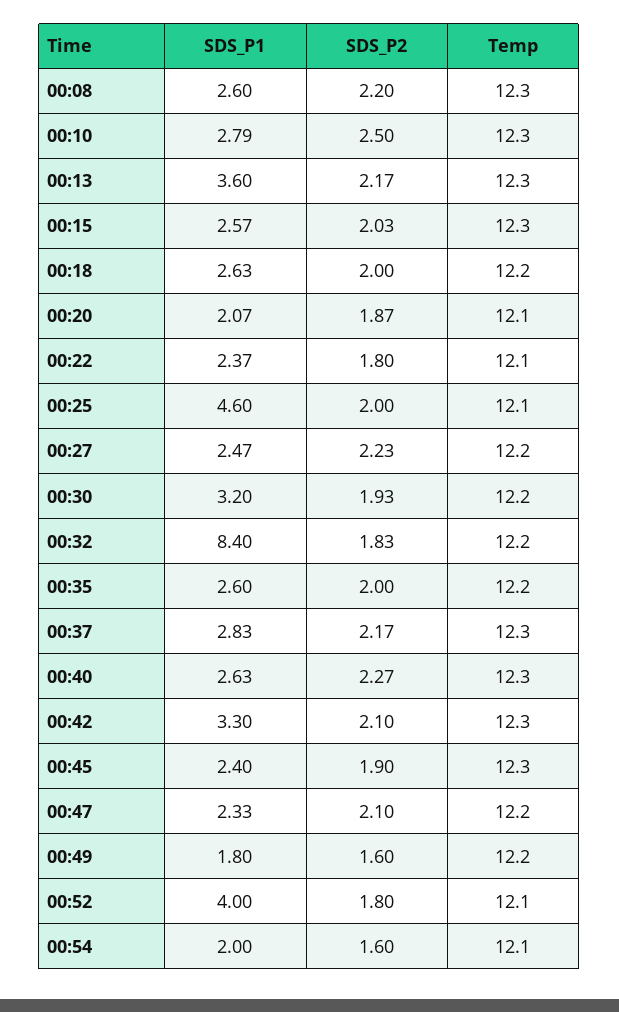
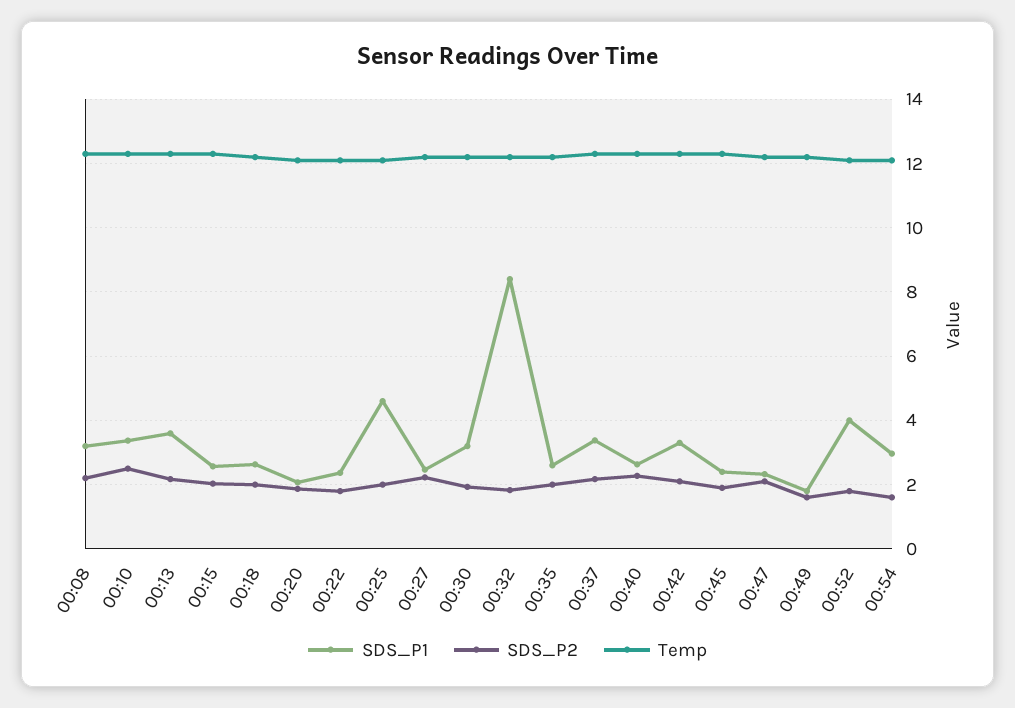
  {
    "SDS_P1": {
-     "00:08": 2.6,
+     "00:08": 3.2,
-     "00:10": 2.79,
+     "00:10": 3.4,
      "00:13": 3.6,
      "00:15": 2.57,
      "00:18": 2.63,
      "00:20": 2.07,
      "00:22": 2.37,
      "00:25": 4.6,
      "00:27": 2.47,
      "00:30": 3.2,
      "00:32": 8.4,
      "00:35": 2.6,
-     "00:37": 2.83,
+     "00:37": 3.4,
      "00:40": 2.63,
      "00:42": 3.3,
      "00:45": 2.4,
      "00:47": 2.33,
      "00:49": 1.8,
      "00:52": 4,
-     "00:54": 2
+     "00:54": 3
    },
    "SDS_P2": {
      "00:08": 2.2,
      "00:10": 2.5,
      "00:13": 2.17,
      "00:15": 2.03,
      "00:18": 2,
      "00:20": 1.87,
      "00:22": 1.8,
      "00:25": 2,
      "00:27": 2.23,
      "00:30": 1.93,
      "00:32": 1.83,
      "00:35": 2,
      "00:37": 2.17,
      "00:40": 2.27,
      "00:42": 2.1,
      "00:45": 1.9,
      "00:47": 2.1,
      "00:49": 1.6,
      "00:52": 1.8,
      "00:54": 1.6
    },
    "Temp": {
      "00:08": 12.3,
      "00:10": 12.3,
      "00:13": 12.3,
      "00:15": 12.3,
      "00:18": 12.2,
      "00:20": 12.1,
      "00:22": 12.1,
      "00:25": 12.1,
      "00:27": 12.2,
      "00:30": 12.2,
      "00:32": 12.2,
      "00:35": 12.2,
      "00:37": 12.3,
      "00:40": 12.3,
      "00:42": 12.3,
      "00:45": 12.3,
      "00:47": 12.2,
      "00:49": 12.2,
      "00:52": 12.1,
      "00:54": 12.1
    }
  }

